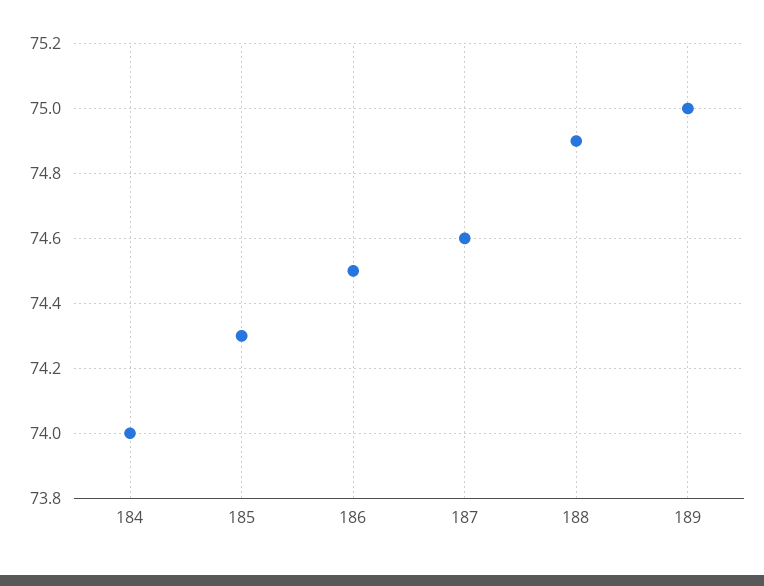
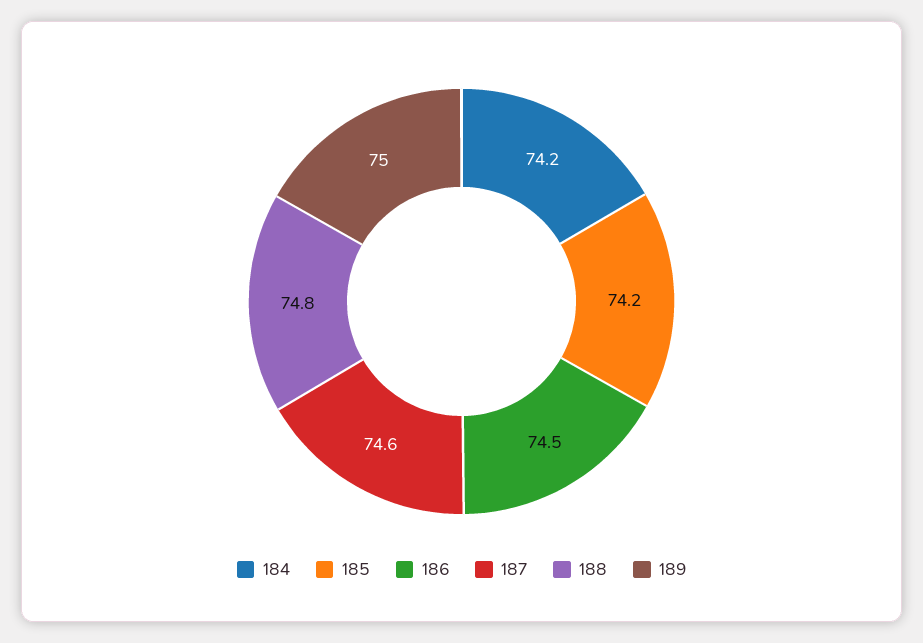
  {
-   "184": 74,
+   "184": 74.2,
-   "185": 74.3,
+   "185": 74.2,
    "186": 74.5,
    "187": 74.6,
-   "188": 74.9,
+   "188": 74.8,
    "189": 75
  }

